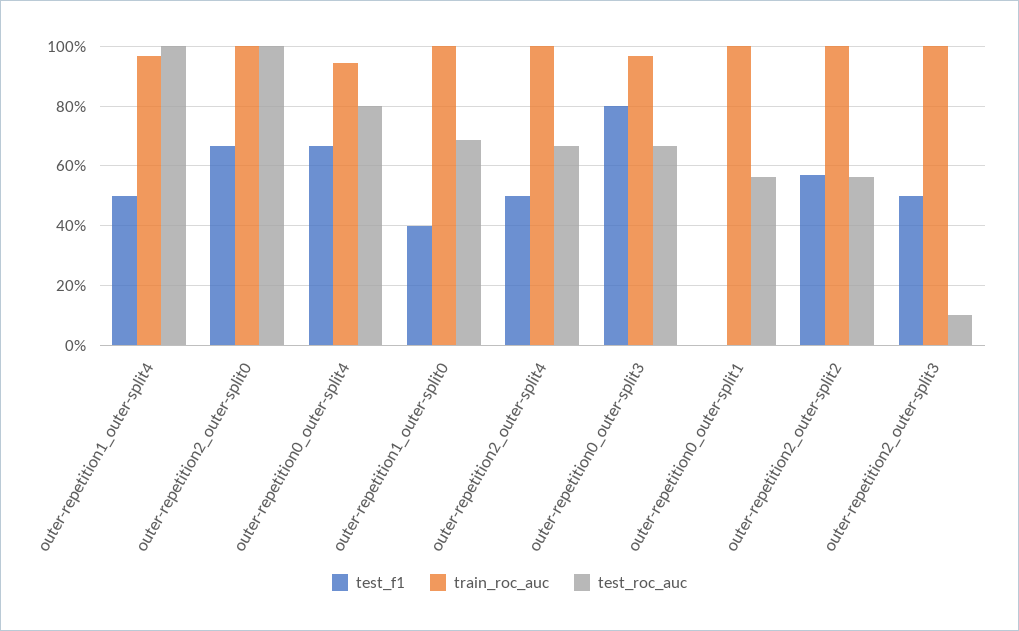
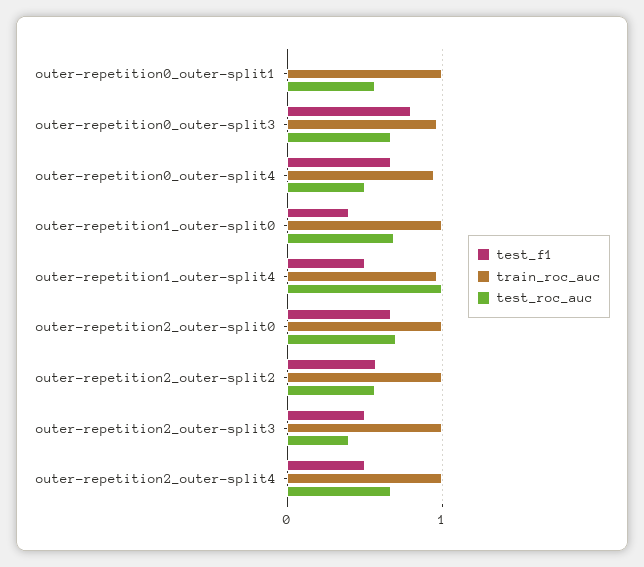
  {
    "test_f1": {
      "outer-repetition1_outer-split4": 0.5,
      "outer-repetition2_outer-split0": 0.675,
      "outer-repetition0_outer-split4": 0.675,
      "outer-repetition1_outer-split0": 0.4,
      "outer-repetition2_outer-split4": 0.5,
      "outer-repetition0_outer-split3": 0.8,
      "outer-repetition0_outer-split1": 0,
      "outer-repetition2_outer-split2": 0.575,
      "outer-repetition2_outer-split3": 0.5
    },
    "train_roc_auc": {
      "outer-repetition1_outer-split4": 0.975,
      "outer-repetition2_outer-split0": 1,
      "outer-repetition0_outer-split4": 0.95,
      "outer-repetition1_outer-split0": 1,
      "outer-repetition2_outer-split4": 1,
      "outer-repetition0_outer-split3": 0.975,
      "outer-repetition0_outer-split1": 1,
      "outer-repetition2_outer-split2": 1,
      "outer-repetition2_outer-split3": 1
    },
    "test_roc_auc": {
      "outer-repetition1_outer-split4": 1,
-     "outer-repetition2_outer-split0": 1,
+     "outer-repetition2_outer-split0": 0.7,
-     "outer-repetition0_outer-split4": 0.8,
+     "outer-repetition0_outer-split4": 0.5,
      "outer-repetition1_outer-split0": 0.7,
      "outer-repetition2_outer-split4": 0.675,
      "outer-repetition0_outer-split3": 0.675,
      "outer-repetition0_outer-split1": 0.575,
      "outer-repetition2_outer-split2": 0.575,
-     "outer-repetition2_outer-split3": 0.1
+     "outer-repetition2_outer-split3": 0.4
    }
  }

